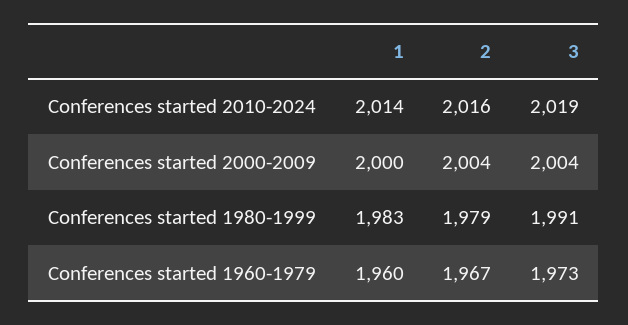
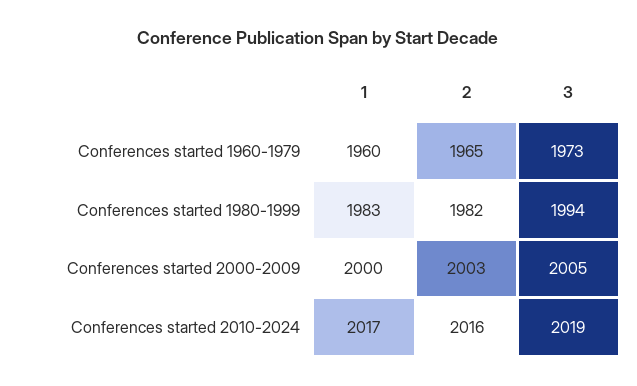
  {
    "1": {
-     "Conferences started 2010-2024": 2014,
+     "Conferences started 2010-2024": 2017,
      "Conferences started 2000-2009": 2000,
      "Conferences started 1980-1999": 1983,
      "Conferences started 1960-1979": 1960
    },
    "2": {
      "Conferences started 2010-2024": 2016,
-     "Conferences started 2000-2009": 2004,
+     "Conferences started 2000-2009": 2003,
-     "Conferences started 1980-1999": 1979,
+     "Conferences started 1980-1999": 1982,
-     "Conferences started 1960-1979": 1967
+     "Conferences started 1960-1979": 1965
    },
    "3": {
      "Conferences started 2010-2024": 2019,
-     "Conferences started 2000-2009": 2004,
+     "Conferences started 2000-2009": 2005,
-     "Conferences started 1980-1999": 1991,
+     "Conferences started 1980-1999": 1994,
      "Conferences started 1960-1979": 1973
    }
  }

